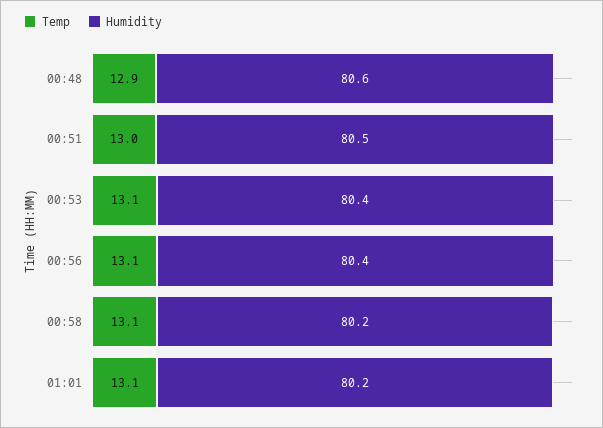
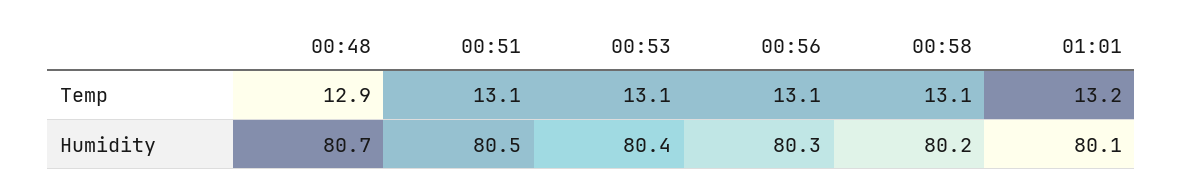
  {
    "Temp": {
      "00:48": 12.9,
-     "00:51": 13,
+     "00:51": 13.1,
      "00:53": 13.1,
      "00:56": 13.1,
      "00:58": 13.1,
-     "01:01": 13.1
+     "01:01": 13.2
    },
    "Humidity": {
-     "00:48": 80.6,
+     "00:48": 80.7,
      "00:51": 80.5,
      "00:53": 80.4,
-     "00:56": 80.4,
+     "00:56": 80.3,
      "00:58": 80.2,
-     "01:01": 80.2
+     "01:01": 80.1
    }
  }

